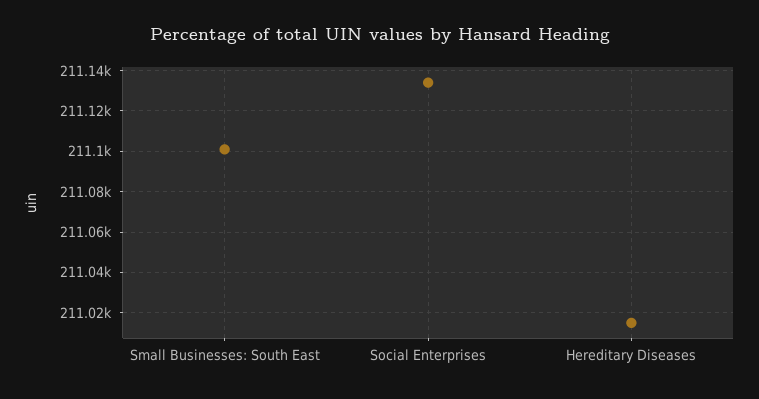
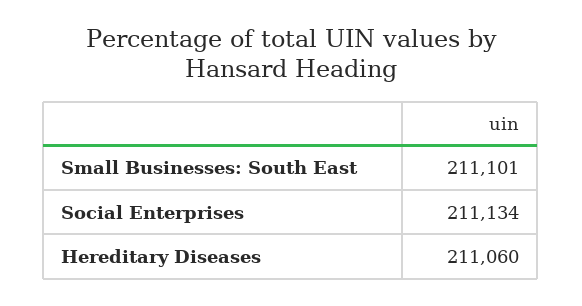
  {
    "Small Businesses: South East": 211101,
    "Social Enterprises": 211134,
-   "Hereditary Diseases": 211015
+   "Hereditary Diseases": 211060
  }

